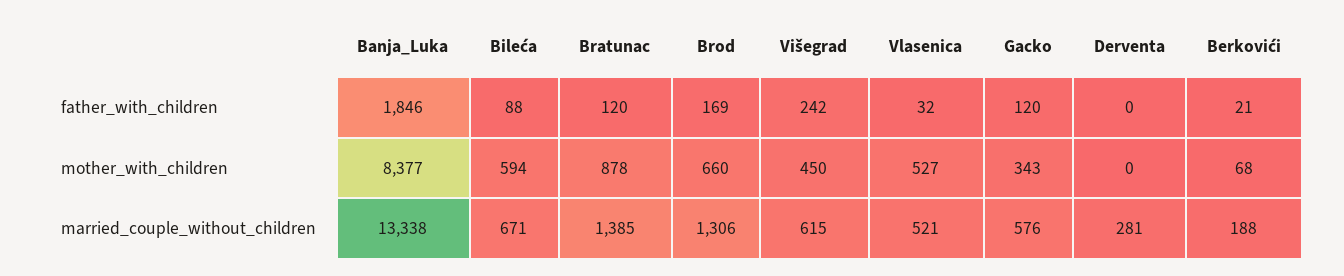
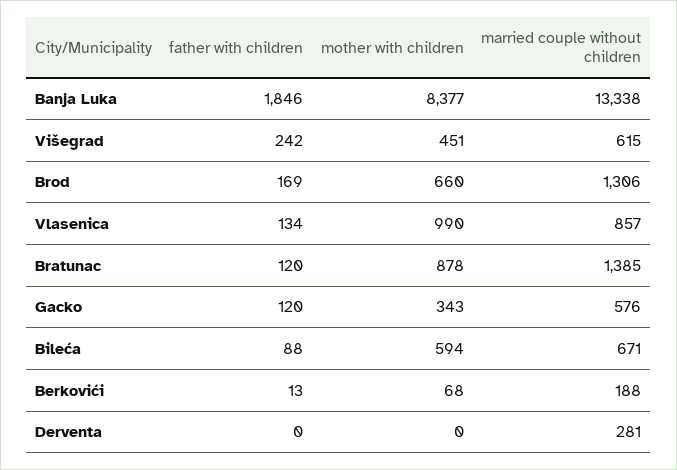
  {
    "Banja_Luka": {
      "father_with_children": 1846,
      "mother_with_children": 8377,
      "married_couple_without_children": 13338
    },
    "Bileća": {
      "father_with_children": 88,
      "mother_with_children": 594,
      "married_couple_without_children": 671
    },
    "Bratunac": {
      "father_with_children": 120,
      "mother_with_children": 878,
      "married_couple_without_children": 1385
    },
    "Brod": {
      "father_with_children": 169,
      "mother_with_children": 660,
      "married_couple_without_children": 1306
    },
    "Višegrad": {
      "father_with_children": 242,
-     "mother_with_children": 450,
+     "mother_with_children": 451,
      "married_couple_without_children": 615
    },
    "Vlasenica": {
-     "father_with_children": 32,
+     "father_with_children": 134,
-     "mother_with_children": 527,
+     "mother_with_children": 990,
-     "married_couple_without_children": 521
+     "married_couple_without_children": 857
    },
    "Gacko": {
      "father_with_children": 120,
      "mother_with_children": 343,
      "married_couple_without_children": 576
    },
    "Derventa": {
      "father_with_children": 0,
      "mother_with_children": 0,
      "married_couple_without_children": 281
    },
    "Berkovići": {
-     "father_with_children": 21,
+     "father_with_children": 13,
      "mother_with_children": 68,
      "married_couple_without_children": 188
    }
  }

